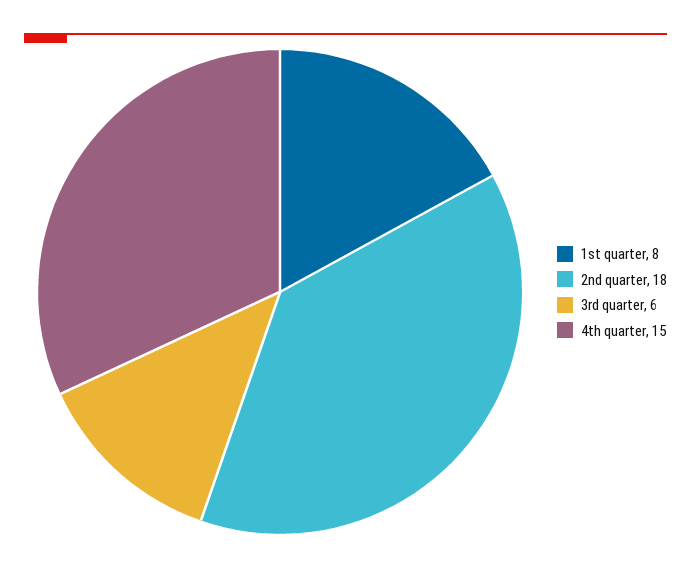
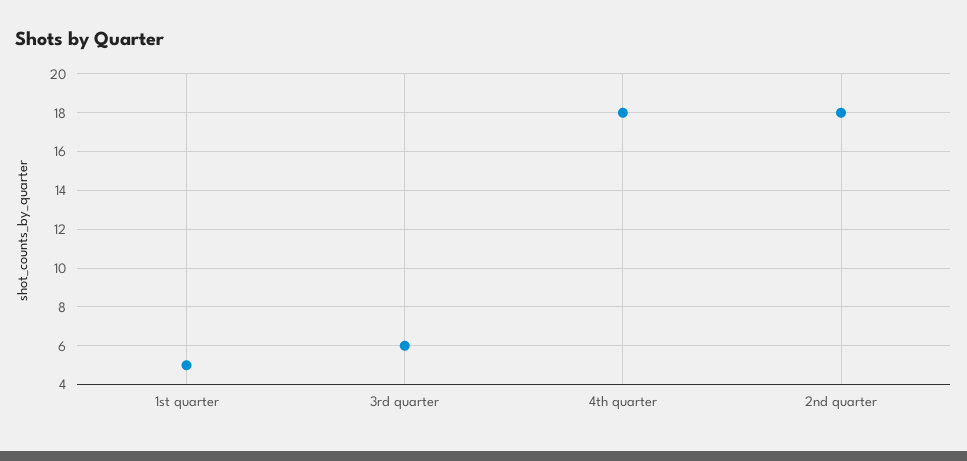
  {
-   "1st quarter": 8,
+   "1st quarter": 5,
    "2nd quarter": 18,
    "3rd quarter": 6,
-   "4th quarter": 15
+   "4th quarter": 18
  }

